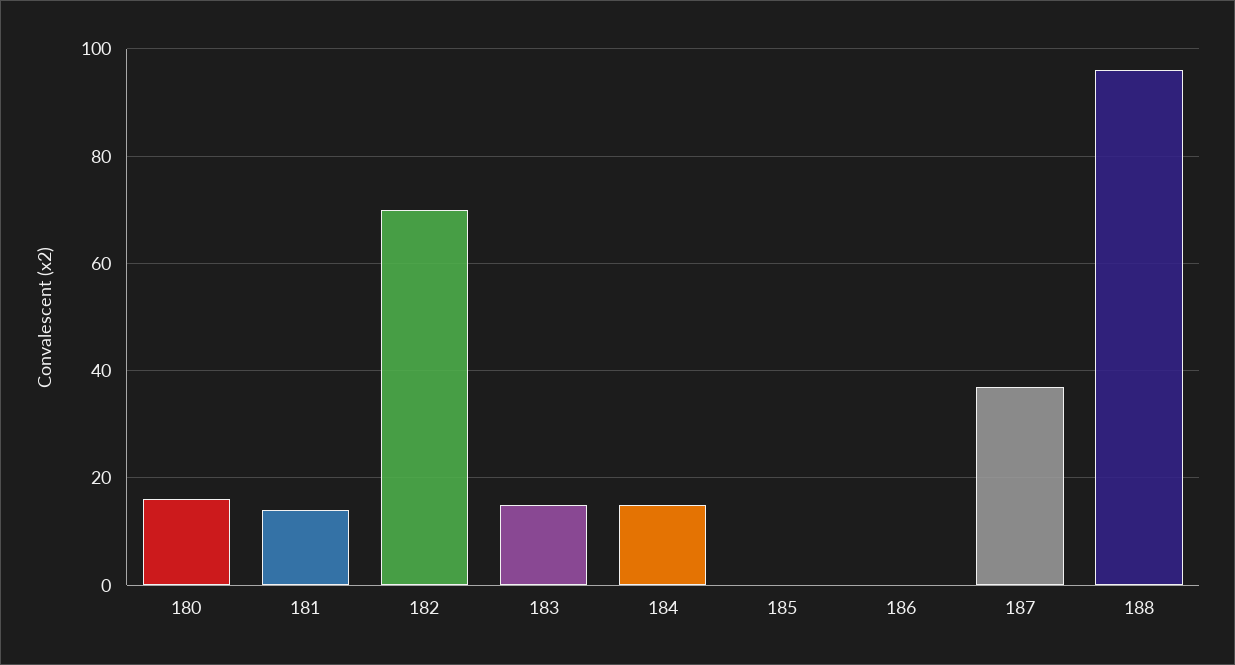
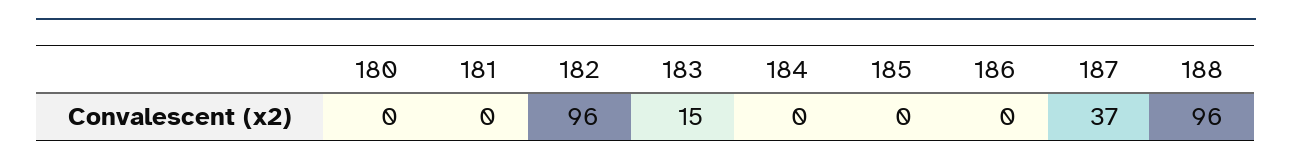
  {
-   "180": 15,
+   "180": 0,
-   "181": 15,
+   "181": 0,
-   "182": 70,
+   "182": 96,
    "183": 15,
-   "184": 15,
+   "184": 0,
    "185": 0,
    "186": 0,
    "187": 37,
    "188": 96
  }

